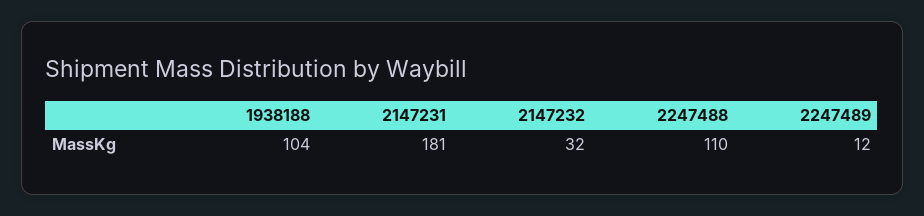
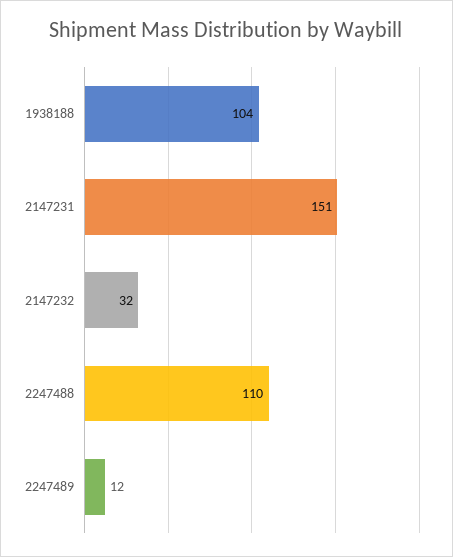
  {
    "1938188": 104,
-   "2147231": 181,
+   "2147231": 151,
    "2147232": 32,
    "2247488": 110,
    "2247489": 12
  }

